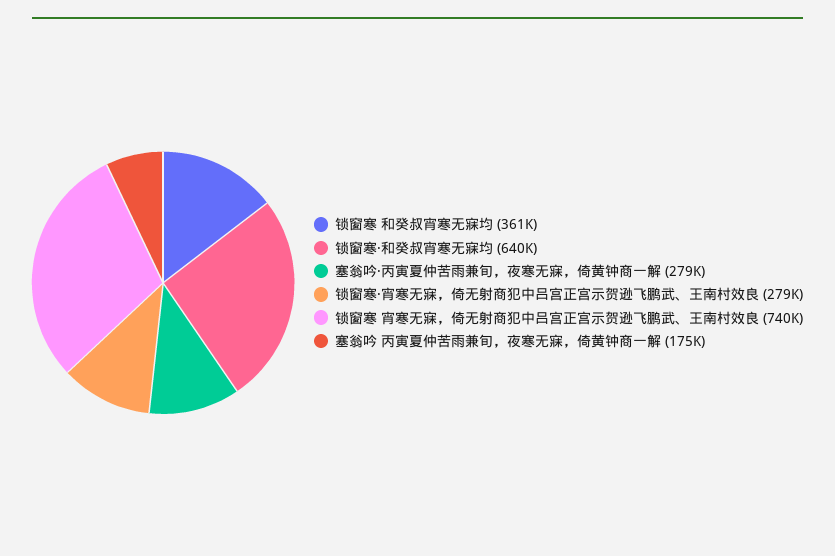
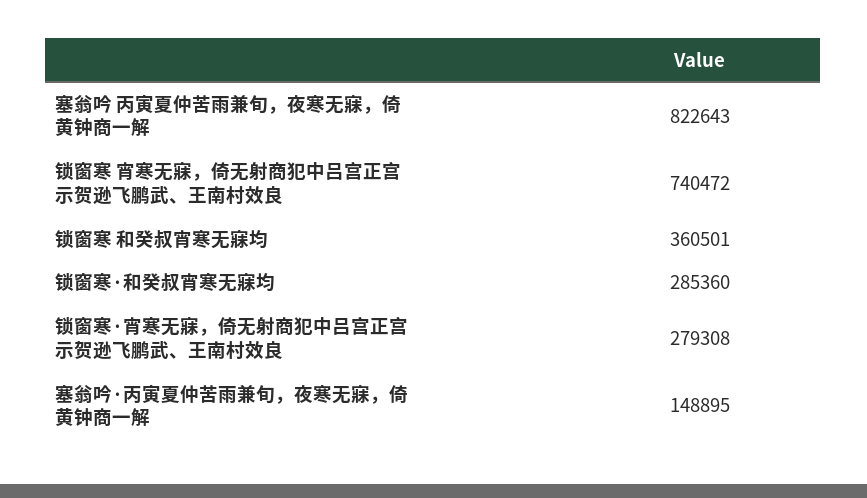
  {
    "锁窗寒 和癸叔宵寒无寐均": 360501,
-   "锁窗寒·和癸叔宵寒无寐均": 640000,
+   "锁窗寒·和癸叔宵寒无寐均": 285360,
-   "塞翁吟·丙寅夏仲苦雨兼旬，夜寒无寐，倚黄钟商一解": 279000,
+   "塞翁吟·丙寅夏仲苦雨兼旬，夜寒无寐，倚黄钟商一解": 148895,
    "锁窗寒·宵寒无寐，倚无射商犯中吕宫正宫示贺逊飞鹏武、王南村效良": 279308,
    "锁窗寒 宵寒无寐，倚无射商犯中吕宫正宫示贺逊飞鹏武、王南村效良": 740472,
-   "塞翁吟 丙寅夏仲苦雨兼旬，夜寒无寐，倚黄钟商一解": 175000
+   "塞翁吟 丙寅夏仲苦雨兼旬，夜寒无寐，倚黄钟商一解": 822643
  }

